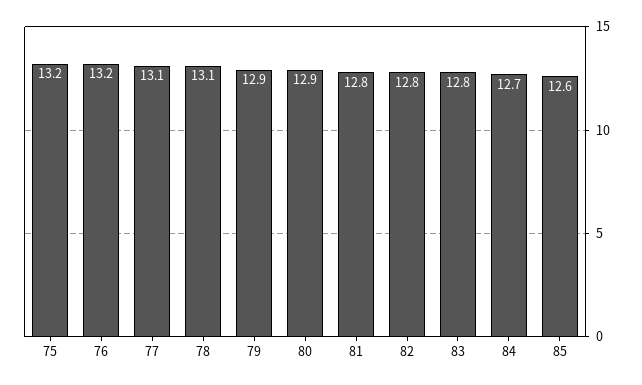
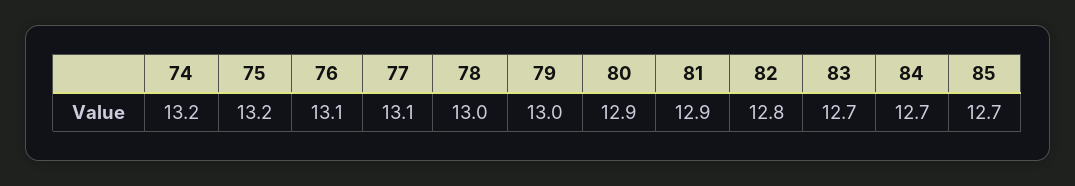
  {
    "75": 13.2,
-   "76": 13.2,
+   "76": 13.1,
    "77": 13.1,
-   "78": 13.1,
+   "78": 13,
-   "79": 12.9,
+   "79": 13,
    "80": 12.9,
-   "81": 12.8,
+   "81": 12.9,
    "82": 12.8,
-   "83": 12.8,
+   "83": 12.7,
    "84": 12.7,
-   "85": 12.6
+   "85": 12.7,
+   "74": 13.2
  }

